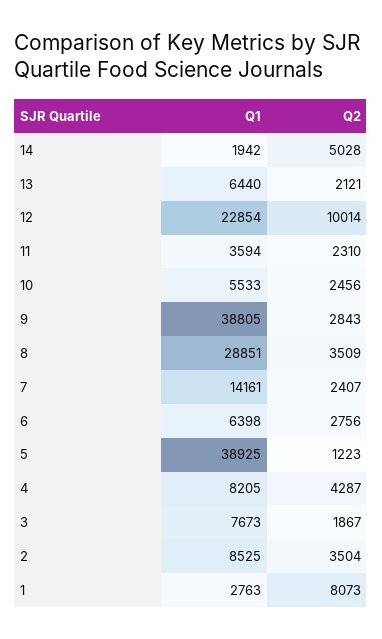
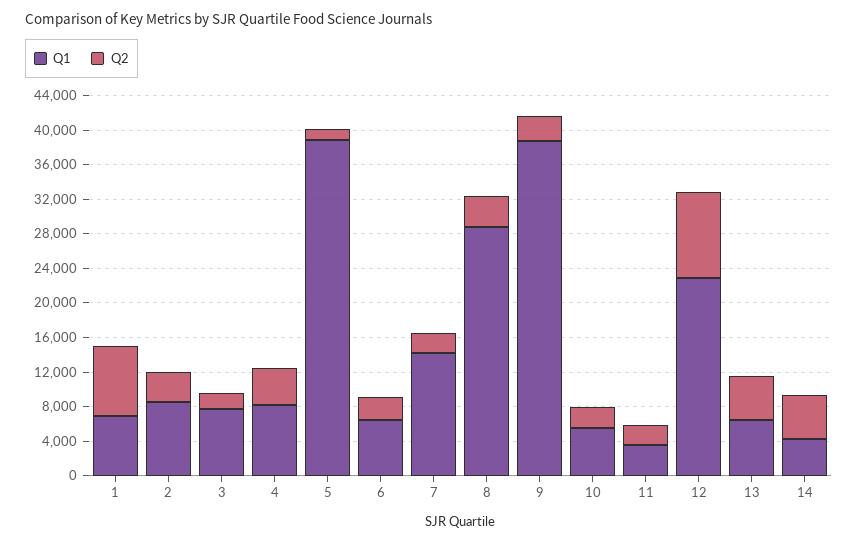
  {
    "Q1": {
-     "14": 1942,
+     "14": 4000,
      "13": 6440,
      "12": 22854,
      "11": 3594,
      "10": 5533,
      "9": 38805,
      "8": 28851,
      "7": 14161,
      "6": 6398,
      "5": 38925,
      "4": 8205,
      "3": 7673,
      "2": 8525,
-     "1": 2763
+     "1": 7000
    },
    "Q2": {
      "14": 5028,
-     "13": 2121,
+     "13": 5000,
      "12": 10014,
      "11": 2310,
      "10": 2456,
      "9": 2843,
      "8": 3509,
      "7": 2407,
      "6": 2756,
      "5": 1223,
      "4": 4287,
      "3": 1867,
      "2": 3504,
      "1": 8073
    }
  }

